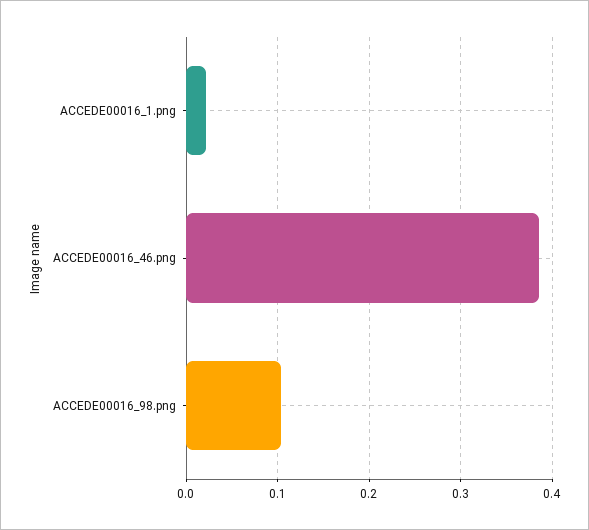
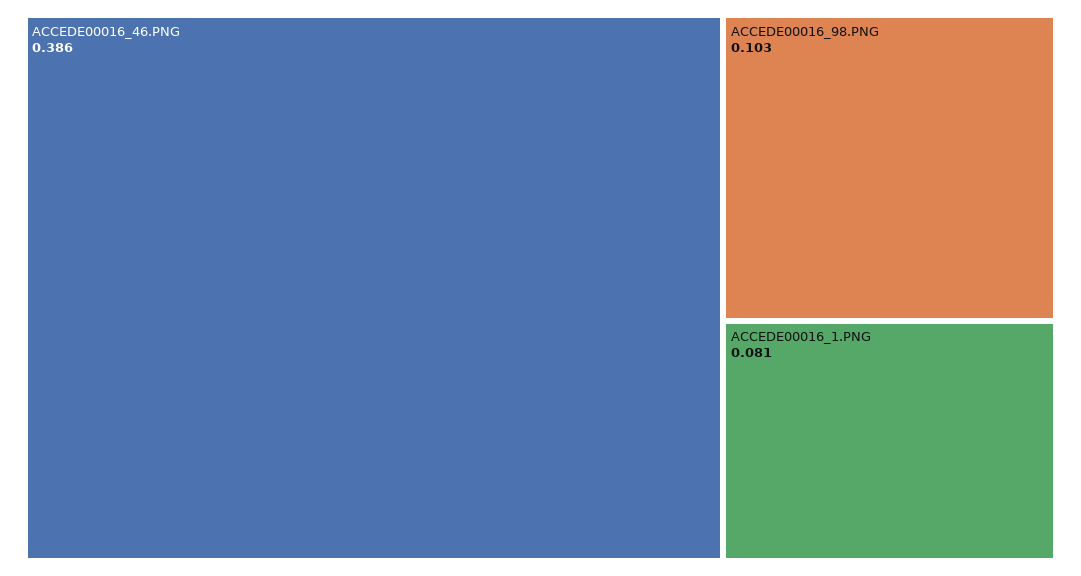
  {
-   "ACCEDE00016_1.png": 0.02,
+   "ACCEDE00016_1.png": 0.081,
    "ACCEDE00016_46.png": 0.386,
    "ACCEDE00016_98.png": 0.103
  }

